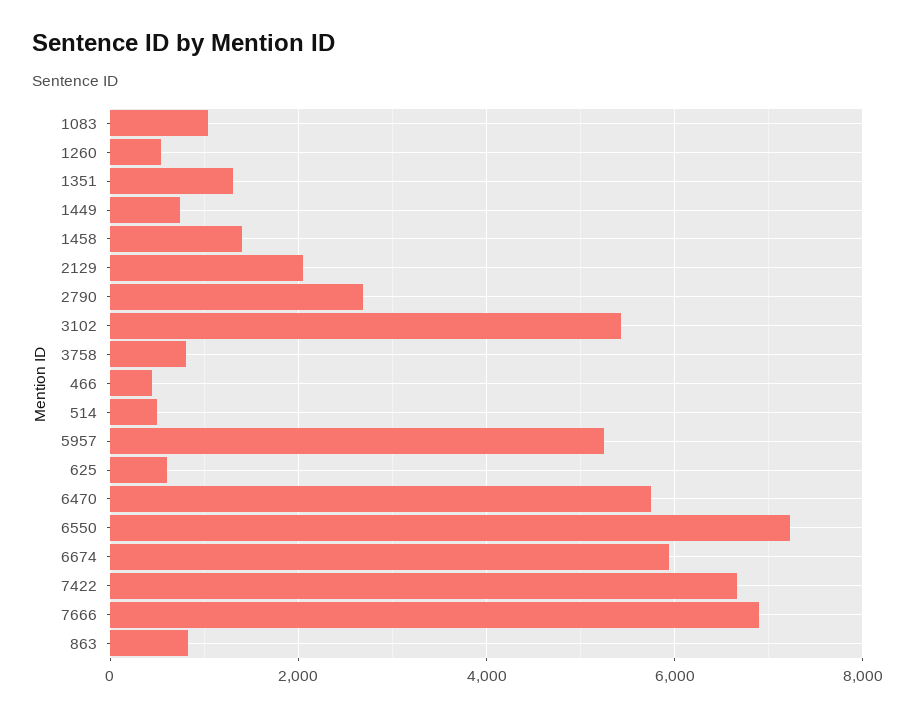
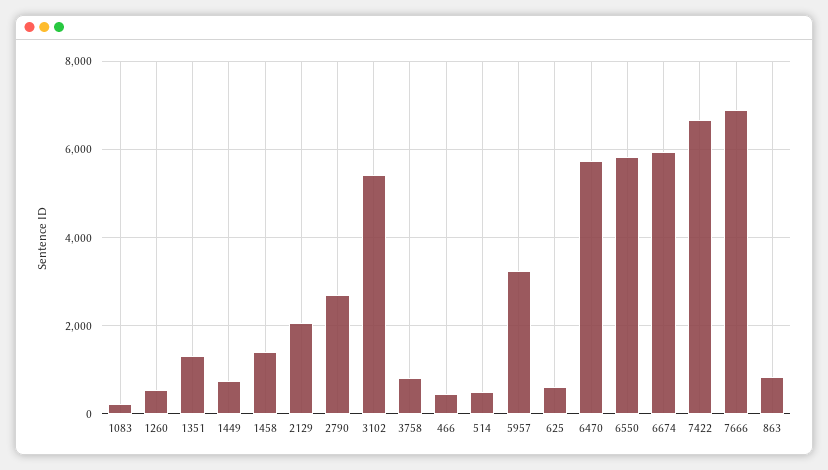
  {
-   "1083": 1000,
+   "1083": 200,
    "1260": 600,
    "1351": 1400,
    "1449": 800,
    "1458": 1400,
    "2129": 2000,
    "2790": 2600,
    "3102": 5400,
    "3758": 800,
    "466": 400,
    "514": 400,
-   "5957": 5200,
+   "5957": 3200,
    "625": 600,
    "6470": 5800,
-   "6550": 7200,
+   "6550": 5800,
    "6674": 6000,
    "7422": 6600,
    "7666": 6800,
    "863": 800
  }

